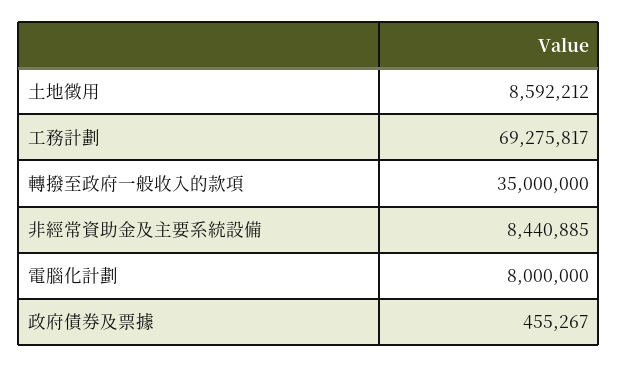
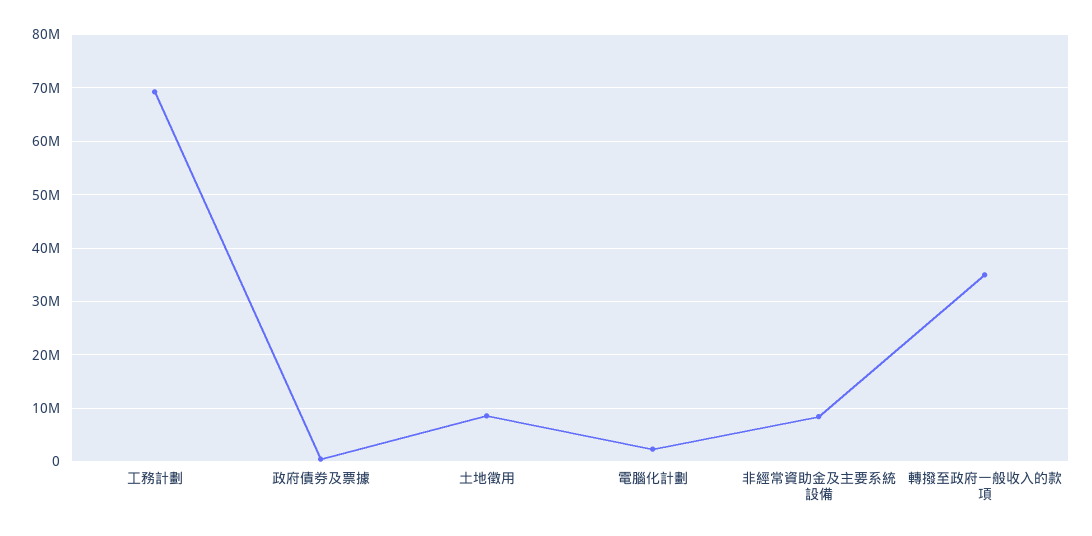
  {
    "土地徵用": 8592212,
    "工務計劃": 69275817,
    "轉撥至政府一般收入的款項": 35000000,
    "非經常資助金及主要系統設備": 8440885,
-   "電腦化計劃": 8000000,
+   "電腦化計劃": 2000000,
    "政府債券及票據": 455267
  }

